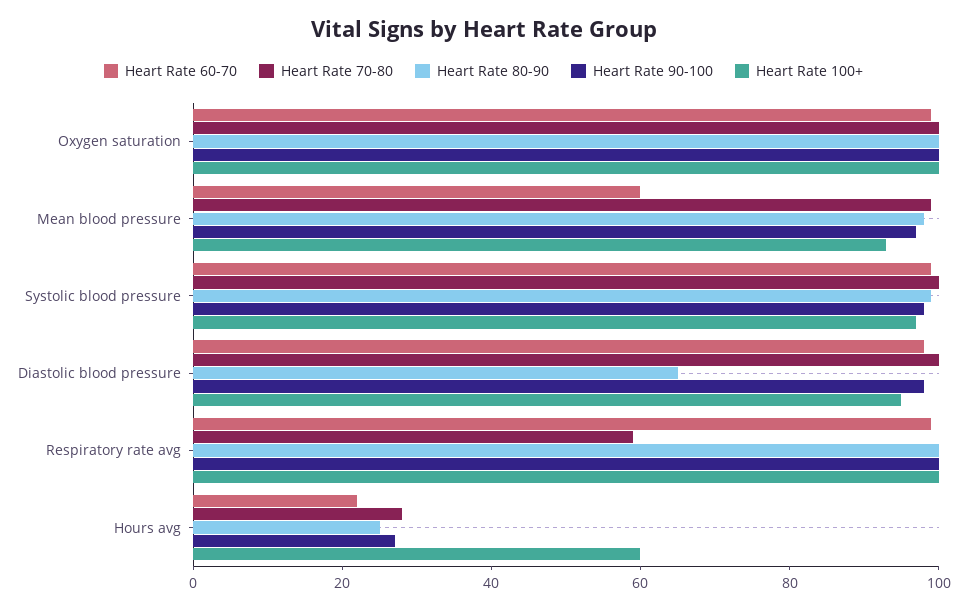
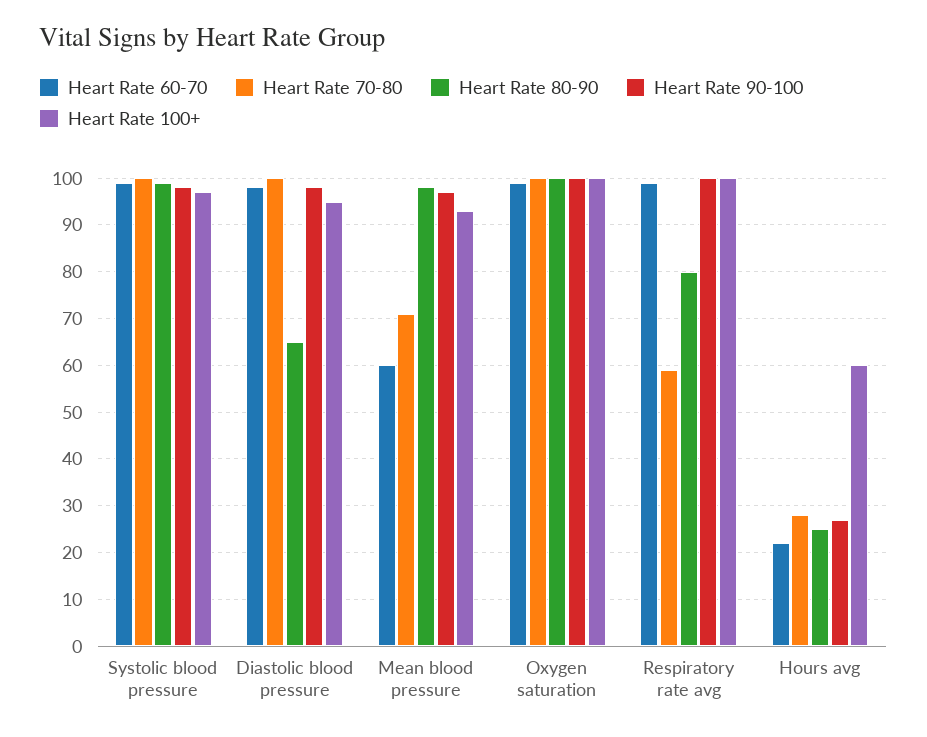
  {
    "Heart Rate 60-70": {
      "Oxygen saturation": 100,
      "Mean blood pressure": 60,
      "Systolic blood pressure": 100,
      "Diastolic blood pressure": 100,
      "Respiratory rate avg": 100,
      "Hours avg": 20
    },
    "Heart Rate 70-80": {
      "Oxygen saturation": 100,
-     "Mean blood pressure": 100,
+     "Mean blood pressure": 70,
      "Systolic blood pressure": 100,
      "Diastolic blood pressure": 100,
      "Respiratory rate avg": 60,
      "Hours avg": 30
    },
    "Heart Rate 80-90": {
      "Oxygen saturation": 100,
      "Mean blood pressure": 100,
      "Systolic blood pressure": 100,
      "Diastolic blood pressure": 65,
-     "Respiratory rate avg": 100,
+     "Respiratory rate avg": 80,
      "Hours avg": 25
    },
    "Heart Rate 90-100": {
      "Oxygen saturation": 100,
      "Mean blood pressure": 95,
      "Systolic blood pressure": 100,
      "Diastolic blood pressure": 100,
      "Respiratory rate avg": 100,
      "Hours avg": 25
    },
    "Heart Rate 100+": {
      "Oxygen saturation": 100,
      "Mean blood pressure": 95,
      "Systolic blood pressure": 95,
      "Diastolic blood pressure": 95,
      "Respiratory rate avg": 100,
      "Hours avg": 60
    }
  }

